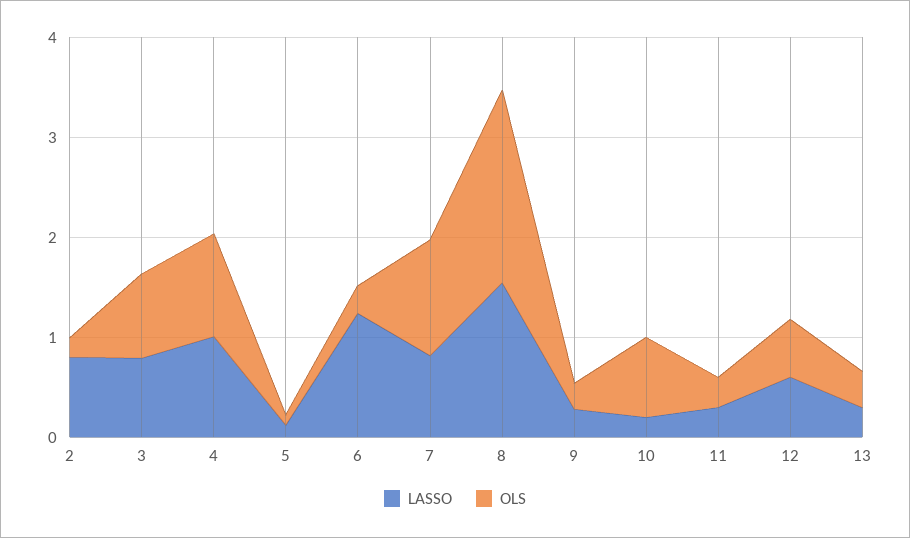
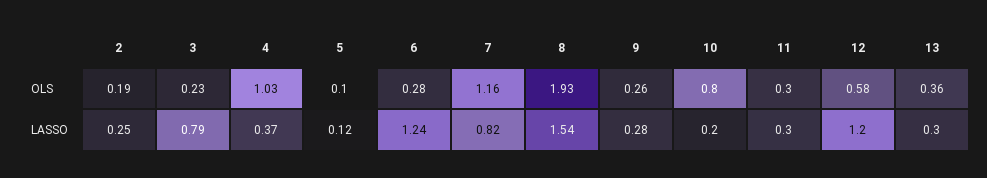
  {
    "LASSO": {
-     "2": 0.8,
+     "2": 0.25,
      "3": 0.79,
-     "4": 1,
+     "4": 0.37,
      "5": 0.12,
      "6": 1.24,
      "7": 0.82,
      "8": 1.54,
      "9": 0.28,
      "10": 0.2,
      "11": 0.3,
-     "12": 0.6,
+     "12": 1.2,
      "13": 0.3
    },
    "OLS": {
      "2": 0.19,
-     "3": 0.8,
+     "3": 0.23,
      "4": 1.03,
      "5": 0.1,
      "6": 0.28,
      "7": 1.16,
      "8": 1.93,
      "9": 0.26,
      "10": 0.8,
      "11": 0.3,
      "12": 0.58,
      "13": 0.36
    }
  }

